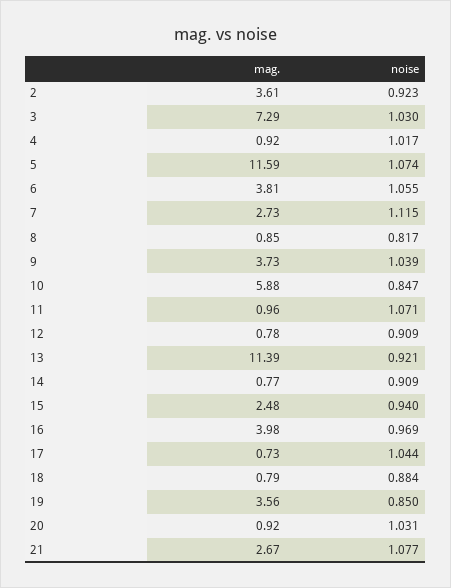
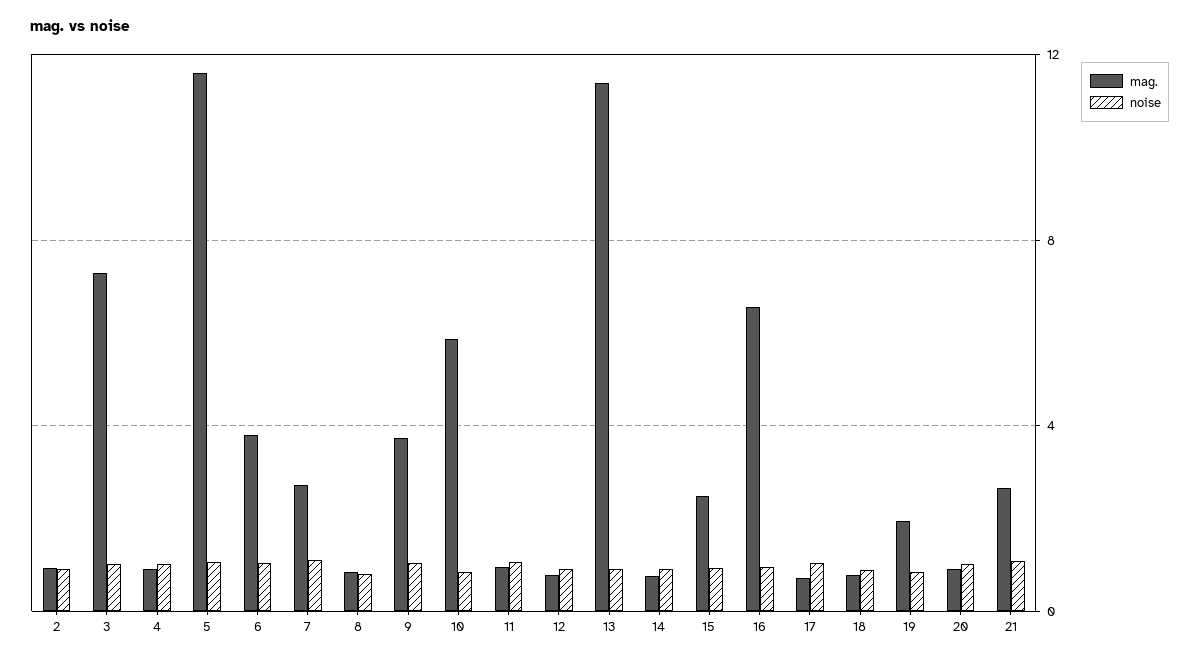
  {
    "mag.": {
-     "2": 3.61,
+     "2": 1,
      "3": 7.29,
      "4": 0.92,
      "5": 11.59,
      "6": 3.81,
      "7": 2.73,
      "8": 0.85,
      "9": 3.73,
      "10": 5.88,
      "11": 0.96,
      "12": 0.78,
      "13": 11.39,
      "14": 0.77,
      "15": 2.48,
-     "16": 3.98,
+     "16": 6.5,
      "17": 0.73,
      "18": 0.79,
-     "19": 3.56,
+     "19": 2,
      "20": 0.92,
      "21": 2.67
    },
    "noise": {
      "2": 0.923,
      "3": 1.03,
      "4": 1.017,
      "5": 1.074,
      "6": 1.055,
      "7": 1.115,
      "8": 0.817,
      "9": 1.039,
      "10": 0.847,
      "11": 1.071,
      "12": 0.909,
      "13": 0.921,
      "14": 0.909,
      "15": 0.94,
      "16": 0.969,
      "17": 1.044,
      "18": 0.884,
      "19": 0.85,
      "20": 1.031,
      "21": 1.077
    }
  }

